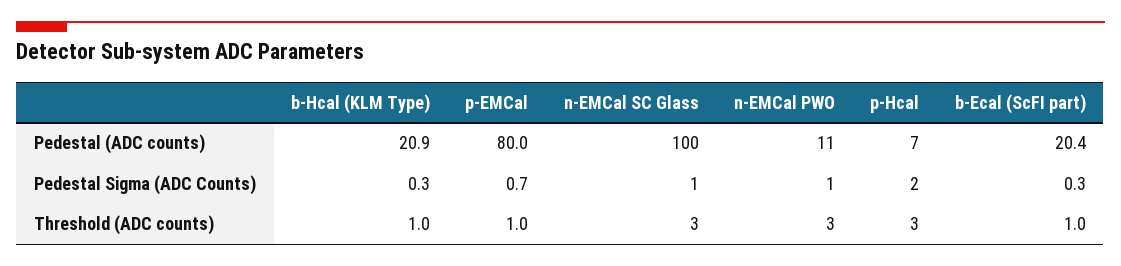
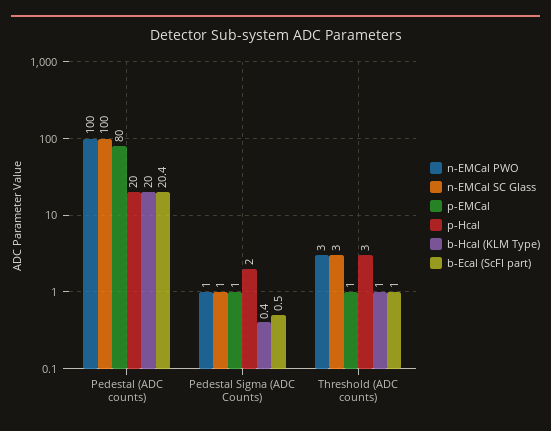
  {
    "b-Hcal (KLM Type)": {
-     "Pedestal (ADC counts)": 20.9,
+     "Pedestal (ADC counts)": 20,
-     "Pedestal Sigma (ADC Counts)": 0.3,
+     "Pedestal Sigma (ADC Counts)": 0.4,
      "Threshold (ADC counts)": 1
    },
    "p-EMCal": {
      "Pedestal (ADC counts)": 80,
      "Pedestal Sigma (ADC Counts)": 0.7,
      "Threshold (ADC counts)": 1
    },
    "n-EMCal SC Glass": {
      "Pedestal (ADC counts)": 100,
      "Pedestal Sigma (ADC Counts)": 1,
      "Threshold (ADC counts)": 3
    },
    "n-EMCal PWO": {
-     "Pedestal (ADC counts)": 11,
+     "Pedestal (ADC counts)": 100,
      "Pedestal Sigma (ADC Counts)": 1,
      "Threshold (ADC counts)": 3
    },
    "p-Hcal": {
-     "Pedestal (ADC counts)": 7,
+     "Pedestal (ADC counts)": 20,
      "Pedestal Sigma (ADC Counts)": 2,
      "Threshold (ADC counts)": 3
    },
    "b-Ecal (ScFI part)": {
      "Pedestal (ADC counts)": 20.4,
-     "Pedestal Sigma (ADC Counts)": 0.3,
+     "Pedestal Sigma (ADC Counts)": 0.5,
      "Threshold (ADC counts)": 1
    }
  }

